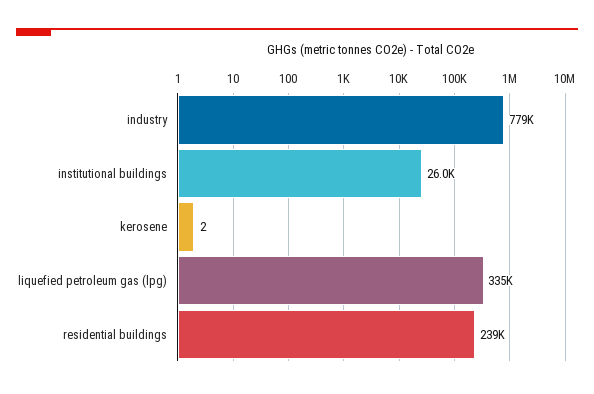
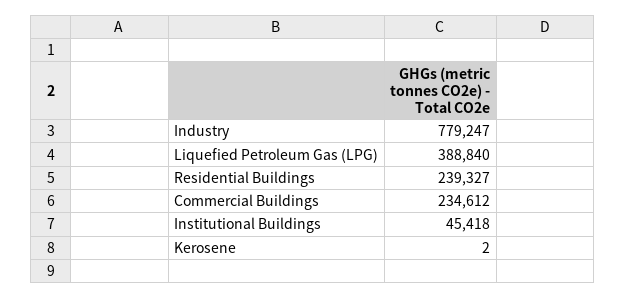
  {
    "industry": 779247,
-   "institutional buildings": 26000,
+   "institutional buildings": 45418,
    "kerosene": 2,
-   "liquefied petroleum gas (lpg)": 335000,
+   "liquefied petroleum gas (lpg)": 388840,
-   "residential buildings": 239327
+   "residential buildings": 239327,
+   "Commercial Buildings": 234612
  }

